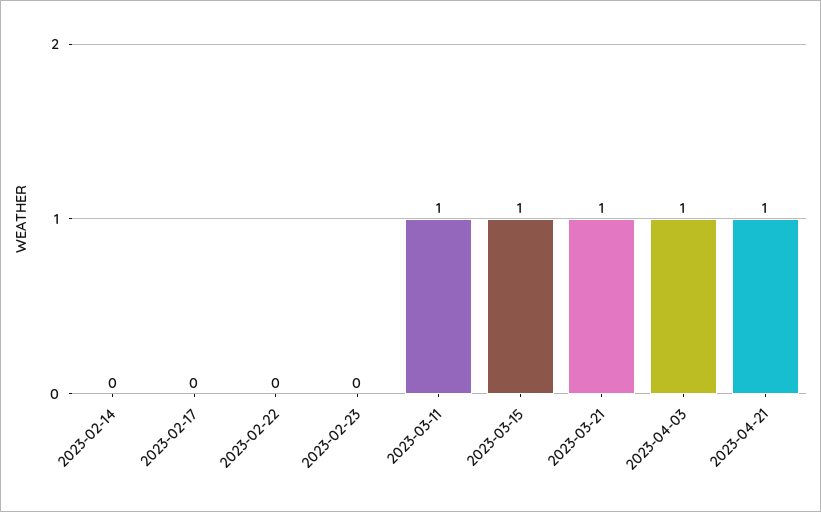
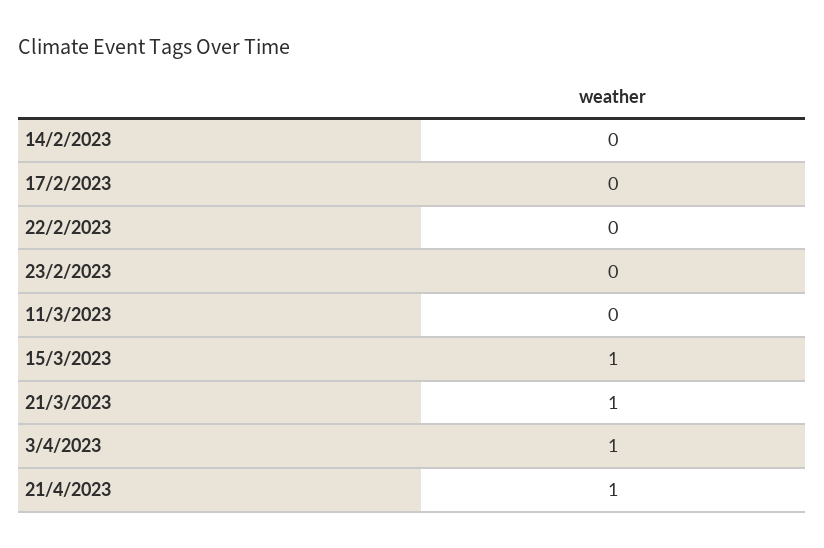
  {
    "2023-02-14": 0,
    "2023-02-17": 0,
    "2023-02-22": 0,
    "2023-02-23": 0,
-   "2023-03-11": 1,
+   "2023-03-11": 0,
    "2023-03-15": 1,
    "2023-03-21": 1,
    "2023-04-03": 1,
    "2023-04-21": 1
  }

